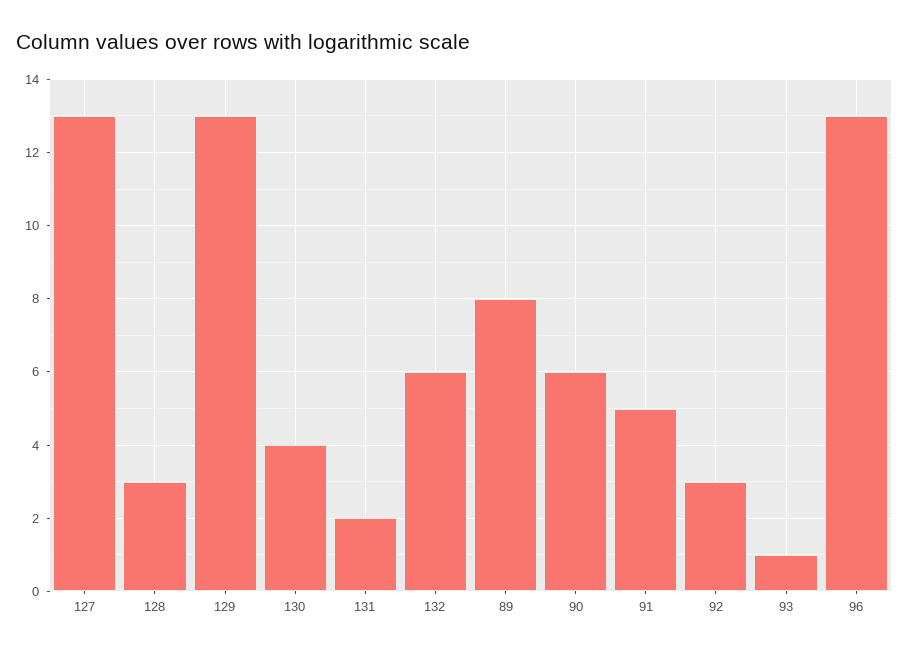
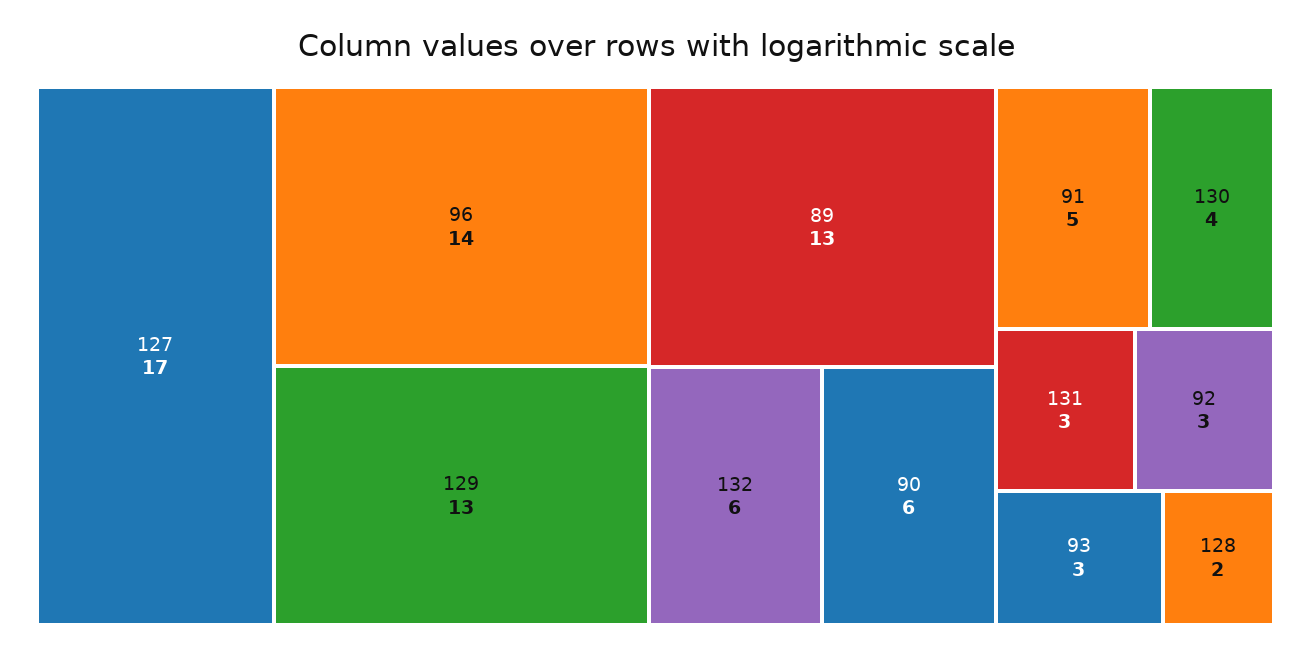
  {
-   "127": 13,
+   "127": 17,
-   "128": 3,
+   "128": 2,
    "129": 13,
    "130": 4,
-   "131": 2,
+   "131": 3,
    "132": 6,
-   "89": 8,
+   "89": 13,
    "90": 6,
    "91": 5,
    "92": 3,
-   "93": 1,
+   "93": 3,
-   "96": 13
+   "96": 14
  }

